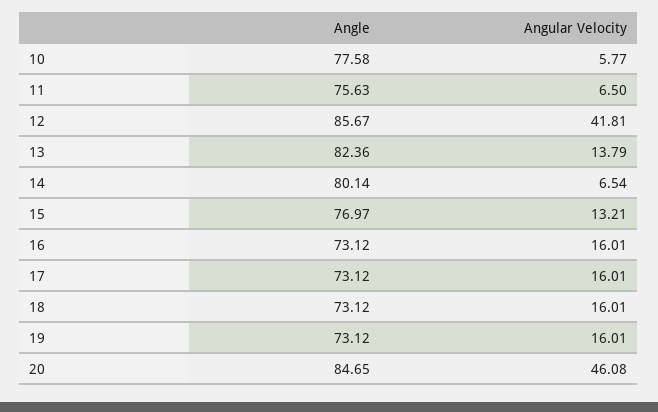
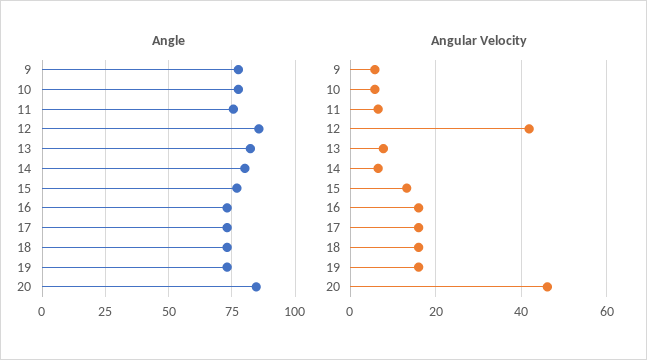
  {
    "Angle": {
      "10": 77.58,
      "11": 75.63,
      "12": 85.67,
      "13": 82.36,
      "14": 80.14,
      "15": 76.97,
      "16": 73.12,
      "17": 73.12,
      "18": 73.12,
      "19": 73.12,
-     "20": 84.65
+     "20": 84.65,
+     "9": 77.5
    },
    "Angular Velocity": {
      "10": 5.77,
      "11": 6.5,
      "12": 41.81,
-     "13": 13.79,
+     "13": 8,
      "14": 6.54,
      "15": 13.21,
      "16": 16.01,
      "17": 16.01,
      "18": 16.01,
      "19": 16.01,
-     "20": 46.08
+     "20": 46.08,
+     "9": 6
    }
  }

